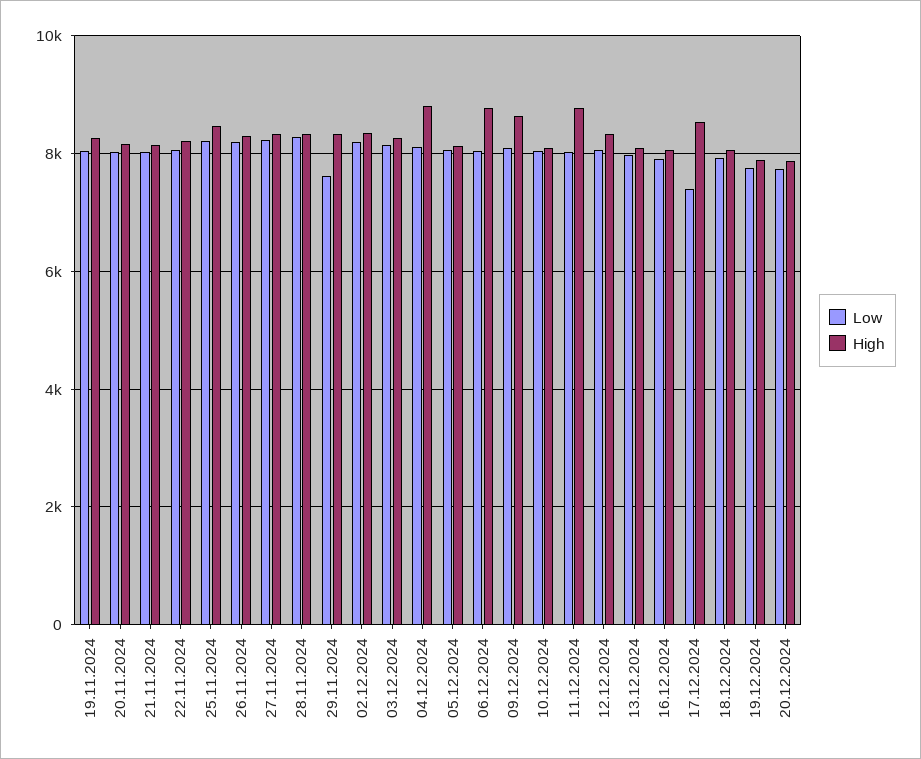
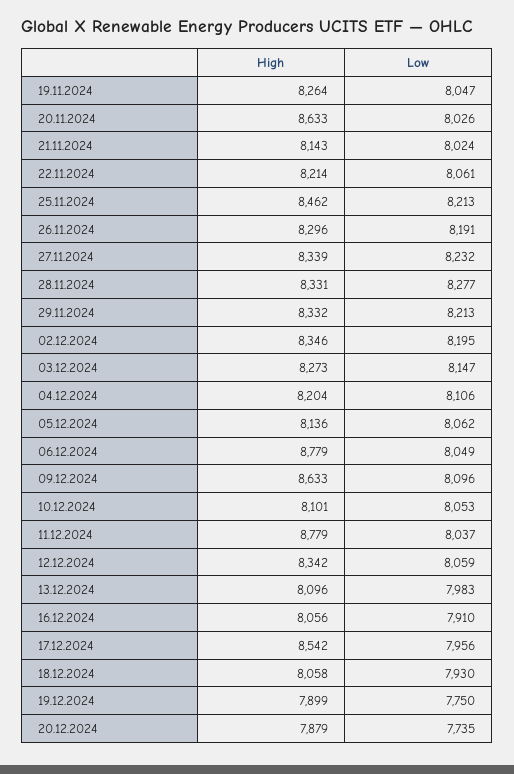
  {
    "Low": {
      "19.11.2024": 8047,
      "20.11.2024": 8026,
      "21.11.2024": 8024,
      "22.11.2024": 8061,
      "25.11.2024": 8213,
      "26.11.2024": 8191,
      "27.11.2024": 8232,
      "28.11.2024": 8277,
-     "29.11.2024": 7600,
+     "29.11.2024": 8213,
      "02.12.2024": 8195,
      "03.12.2024": 8147,
      "04.12.2024": 8106,
      "05.12.2024": 8062,
      "06.12.2024": 8049,
      "09.12.2024": 8096,
      "10.12.2024": 8053,
      "11.12.2024": 8037,
      "12.12.2024": 8059,
      "13.12.2024": 7983,
      "16.12.2024": 7910,
-     "17.12.2024": 7400,
+     "17.12.2024": 7956,
      "18.12.2024": 7930,
      "19.12.2024": 7750,
      "20.12.2024": 7735
    },
    "High": {
      "19.11.2024": 8264,
-     "20.11.2024": 8200,
+     "20.11.2024": 8633,
      "21.11.2024": 8143,
      "22.11.2024": 8214,
      "25.11.2024": 8462,
      "26.11.2024": 8296,
      "27.11.2024": 8339,
      "28.11.2024": 8331,
      "29.11.2024": 8332,
      "02.12.2024": 8346,
      "03.12.2024": 8273,
-     "04.12.2024": 8800,
+     "04.12.2024": 8204,
      "05.12.2024": 8136,
      "06.12.2024": 8779,
      "09.12.2024": 8633,
      "10.12.2024": 8101,
      "11.12.2024": 8779,
      "12.12.2024": 8342,
      "13.12.2024": 8096,
      "16.12.2024": 8056,
      "17.12.2024": 8542,
      "18.12.2024": 8058,
      "19.12.2024": 7899,
      "20.12.2024": 7879
    }
  }

